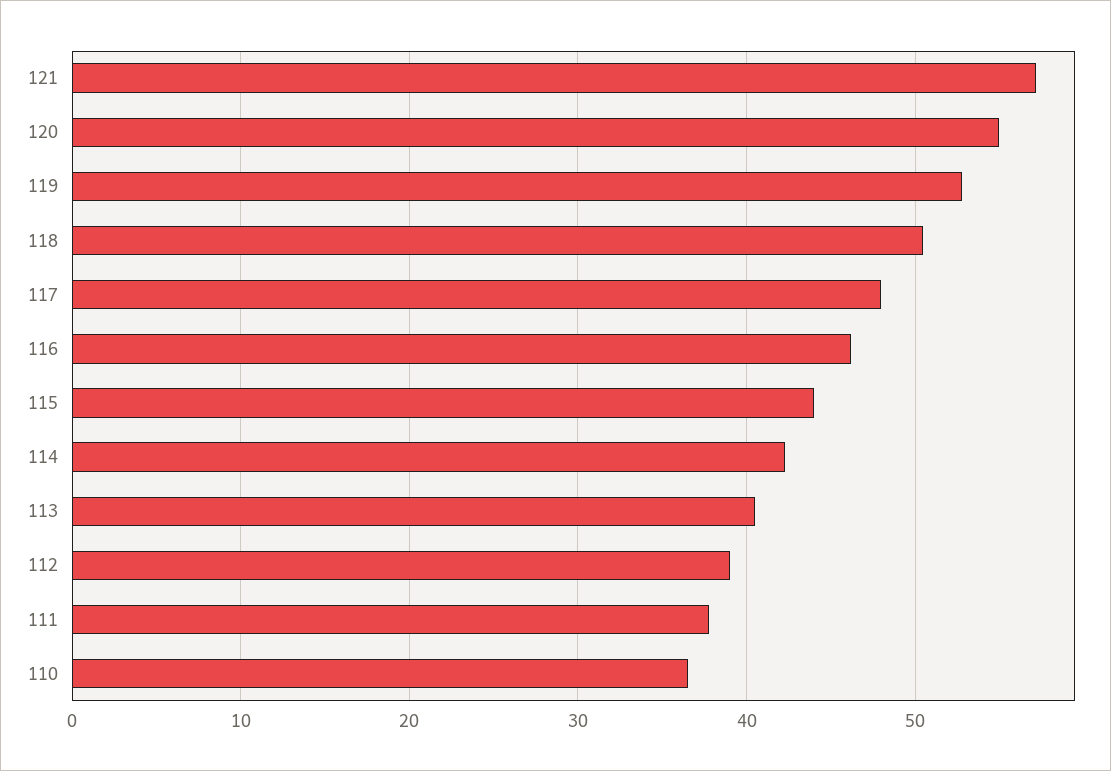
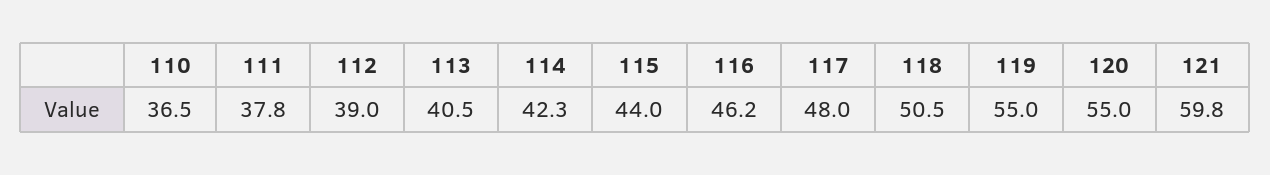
  {
-   "121": 57,
+   "121": 59.8,
    "120": 55,
-   "119": 53,
+   "119": 55,
    "118": 50.5,
    "117": 48,
    "116": 46.2,
    "115": 44,
    "114": 42.3,
    "113": 40.5,
    "112": 39,
    "111": 37.8,
    "110": 36.5
  }

